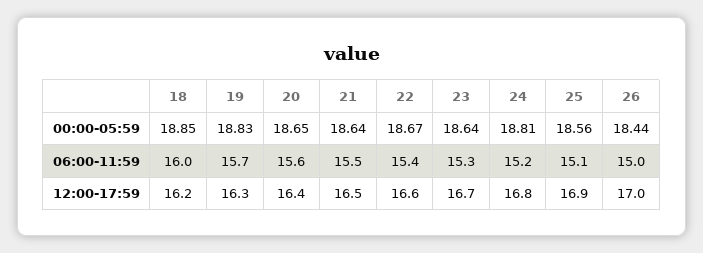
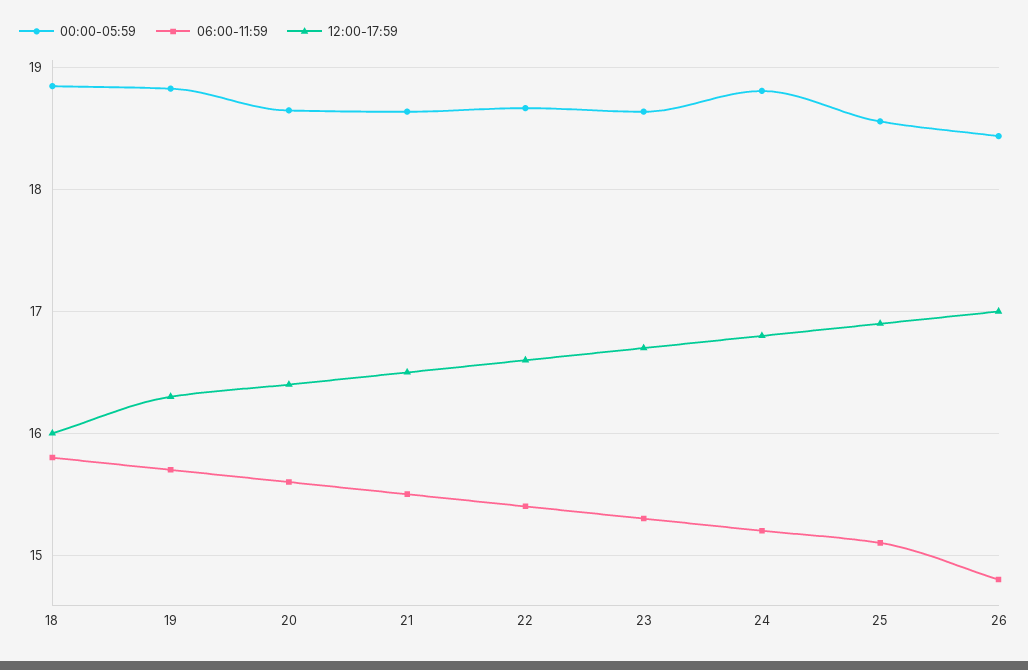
  {
    "00:00-05:59": {
      "18": 18.85,
      "19": 18.83,
      "20": 18.65,
      "21": 18.64,
      "22": 18.67,
      "23": 18.64,
      "24": 18.81,
      "25": 18.56,
      "26": 18.44
    },
    "06:00-11:59": {
-     "18": 16,
+     "18": 15.8,
      "19": 15.7,
      "20": 15.6,
      "21": 15.5,
      "22": 15.4,
      "23": 15.3,
      "24": 15.2,
      "25": 15.1,
-     "26": 15
+     "26": 14.8
    },
    "12:00-17:59": {
-     "18": 16.2,
+     "18": 16,
      "19": 16.3,
      "20": 16.4,
      "21": 16.5,
      "22": 16.6,
      "23": 16.7,
      "24": 16.8,
      "25": 16.9,
      "26": 17
    }
  }

